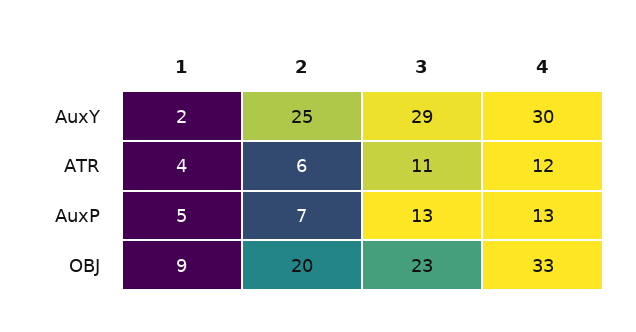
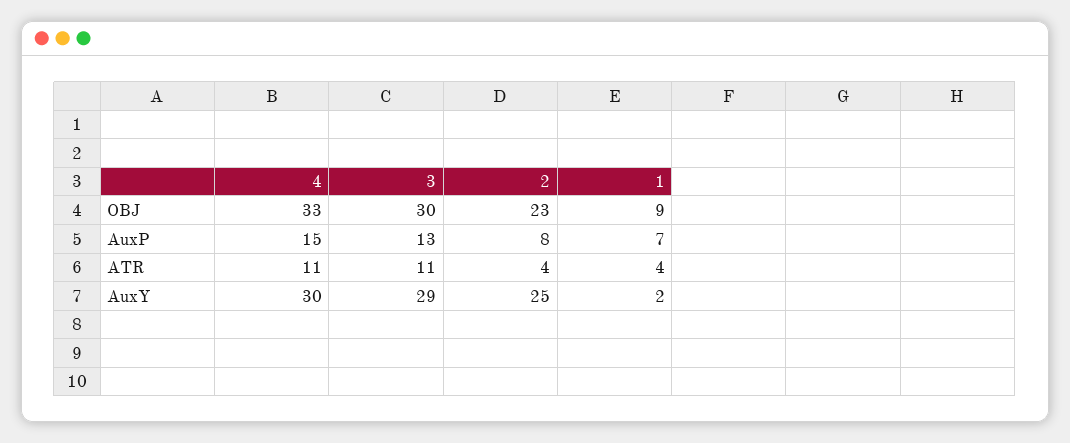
  {
    "1": {
      "AuxY": 2,
      "ATR": 4,
-     "AuxP": 5,
+     "AuxP": 7,
      "OBJ": 9
    },
    "2": {
      "AuxY": 25,
-     "ATR": 6,
+     "ATR": 4,
-     "AuxP": 7,
+     "AuxP": 8,
-     "OBJ": 20
+     "OBJ": 23
    },
    "3": {
      "AuxY": 29,
      "ATR": 11,
      "AuxP": 13,
-     "OBJ": 23
+     "OBJ": 30
    },
    "4": {
      "AuxY": 30,
-     "ATR": 12,
+     "ATR": 11,
-     "AuxP": 13,
+     "AuxP": 15,
      "OBJ": 33
    }
  }

